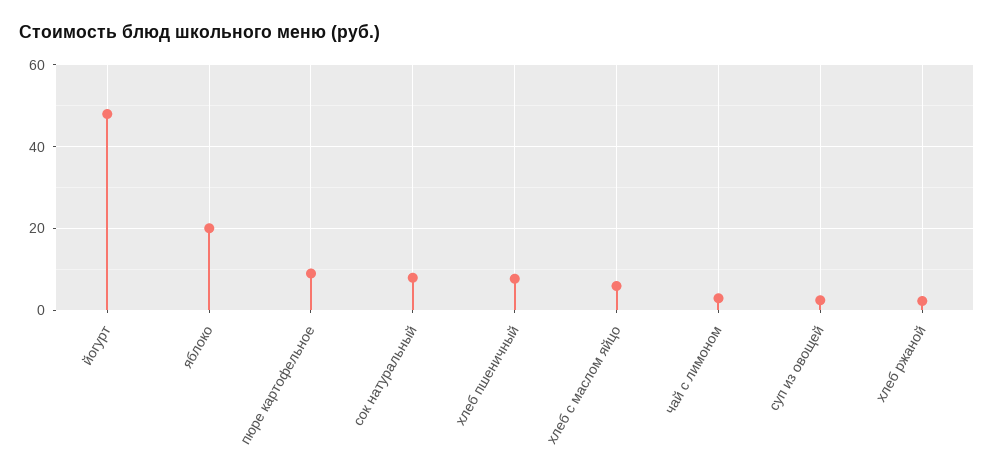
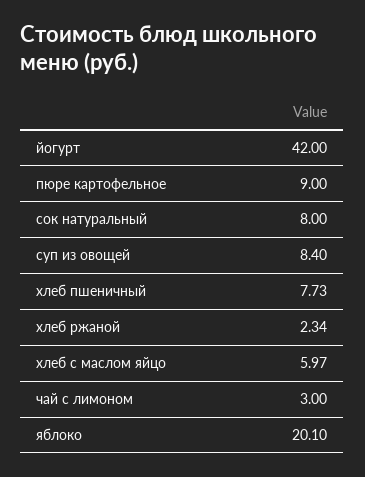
  {
-   "йогурт": 48,
+   "йогурт": 42,
    "яблоко": 20.1,
    "пюре картофельное": 9,
    "сок натуральный": 8,
    "хлеб пшеничный": 7.73,
    "хлеб с маслом яйцо": 5.97,
    "чай с лимоном": 3,
-   "суп из овощей": 2,
+   "суп из овощей": 8.4,
    "хлеб ржаной": 2.34
  }

